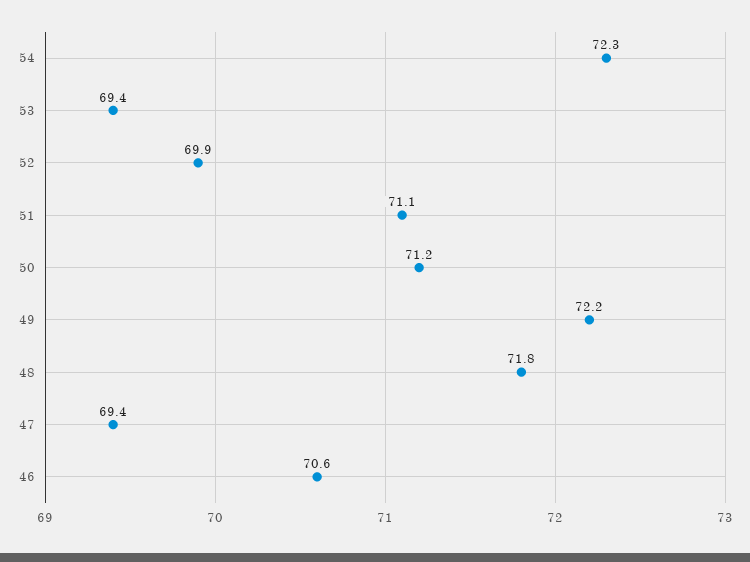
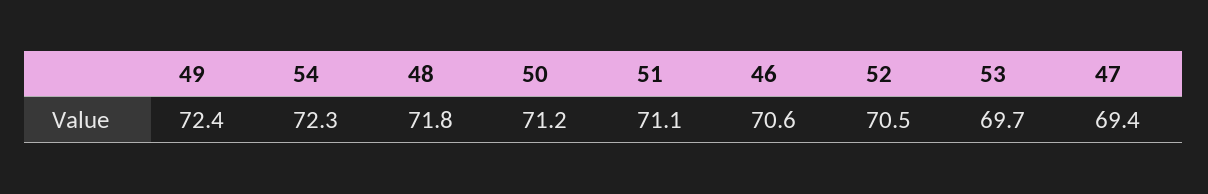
  {
    "54": 72.3,
-   "53": 69.4,
+   "53": 69.7,
-   "52": 69.9,
+   "52": 70.5,
    "51": 71.1,
    "50": 71.2,
-   "49": 72.2,
+   "49": 72.4,
    "48": 71.8,
    "47": 69.4,
    "46": 70.6
  }

